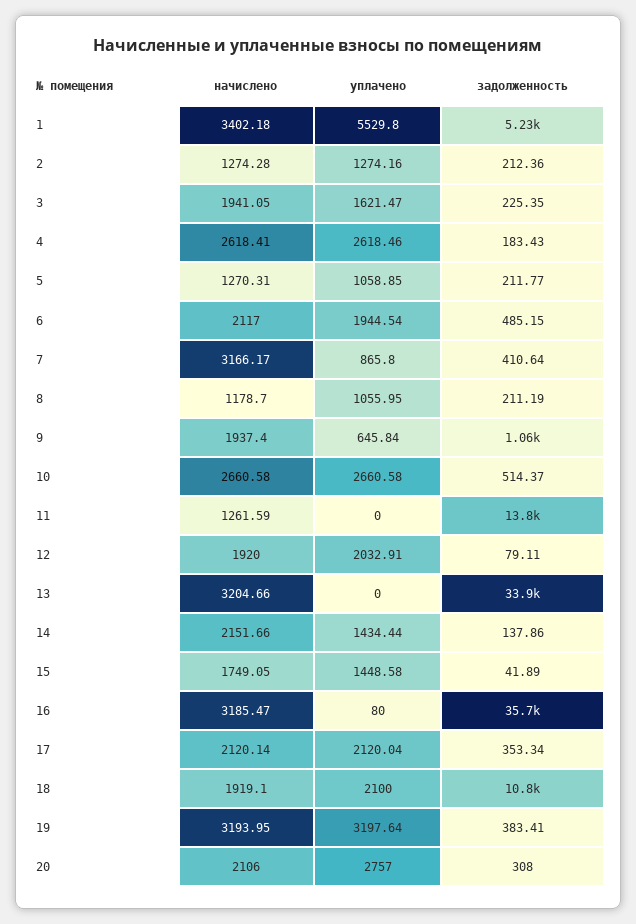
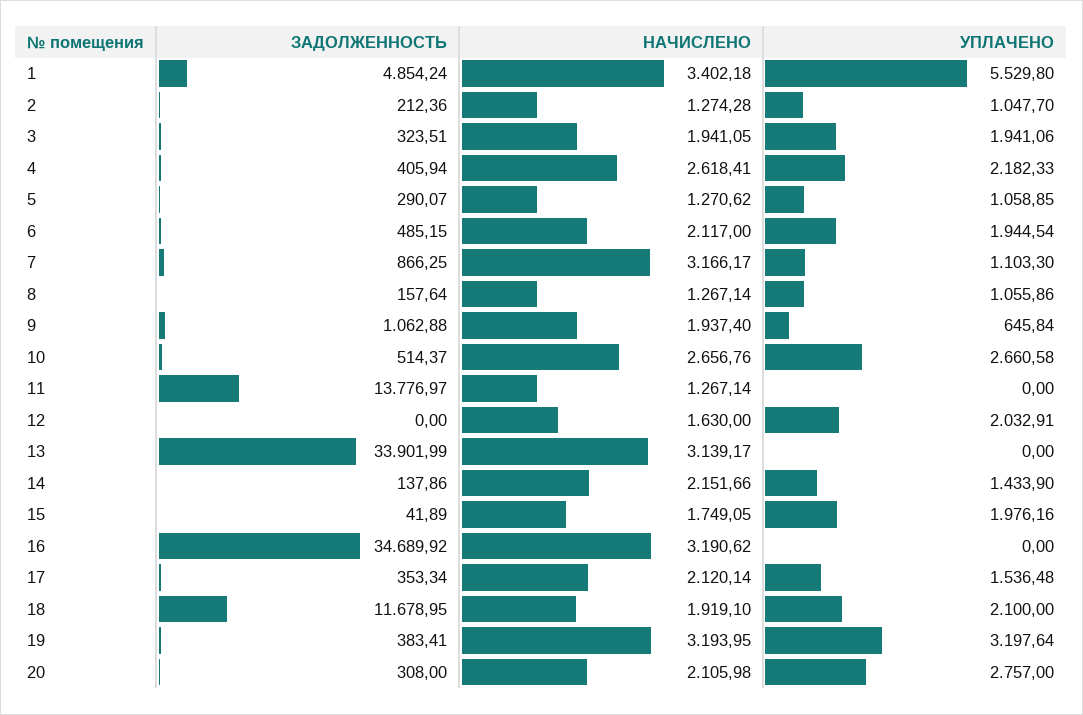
  {
    "начислено": {
      "1": 3402.18,
      "2": 1274.28,
      "3": 1941.05,
      "4": 2618.41,
-     "5": 1270.31,
+     "5": 1270.62,
      "6": 2117,
      "7": 3166.17,
-     "8": 1178.7,
+     "8": 1267.14,
      "9": 1937.4,
-     "10": 2660.58,
+     "10": 2656.76,
-     "11": 1261.59,
+     "11": 1267.14,
-     "12": 1920,
+     "12": 1630,
-     "13": 3204.66,
+     "13": 3139.17,
      "14": 2151.66,
      "15": 1749.05,
-     "16": 3185.47,
+     "16": 3190.62,
      "17": 2120.14,
      "18": 1919.1,
      "19": 3193.95,
-     "20": 2106
+     "20": 2105.98
    },
    "уплачено": {
      "1": 5529.8,
-     "2": 1274.16,
+     "2": 1047.7,
-     "3": 1621.47,
+     "3": 1941.06,
-     "4": 2618.46,
+     "4": 2182.33,
      "5": 1058.85,
      "6": 1944.54,
-     "7": 865.8,
+     "7": 1103.3,
-     "8": 1055.95,
+     "8": 1055.86,
      "9": 645.84,
      "10": 2660.58,
      "11": 0,
      "12": 2032.91,
      "13": 0,
-     "14": 1434.44,
+     "14": 1433.9,
-     "15": 1448.58,
+     "15": 1976.16,
-     "16": 80,
+     "16": 0,
-     "17": 2120.04,
+     "17": 1536.48,
      "18": 2100,
      "19": 3197.64,
      "20": 2757
    },
    "задолженность": {
-     "1": 5230,
+     "1": 4854.24,
      "2": 212.36,
-     "3": 225.35,
+     "3": 323.51,
-     "4": 183.43,
+     "4": 405.94,
-     "5": 211.77,
+     "5": 290.07,
      "6": 485.15,
-     "7": 410.64,
+     "7": 866.25,
-     "8": 211.19,
+     "8": 157.64,
      "9": 1062.88,
      "10": 514.37,
      "11": 13776.97,
-     "12": 79.11,
+     "12": 0,
      "13": 33901.99,
      "14": 137.86,
      "15": 41.89,
-     "16": 35700,
+     "16": 34689.92,
      "17": 353.34,
-     "18": 10800,
+     "18": 11678.95,
      "19": 383.41,
      "20": 308
    }
  }

